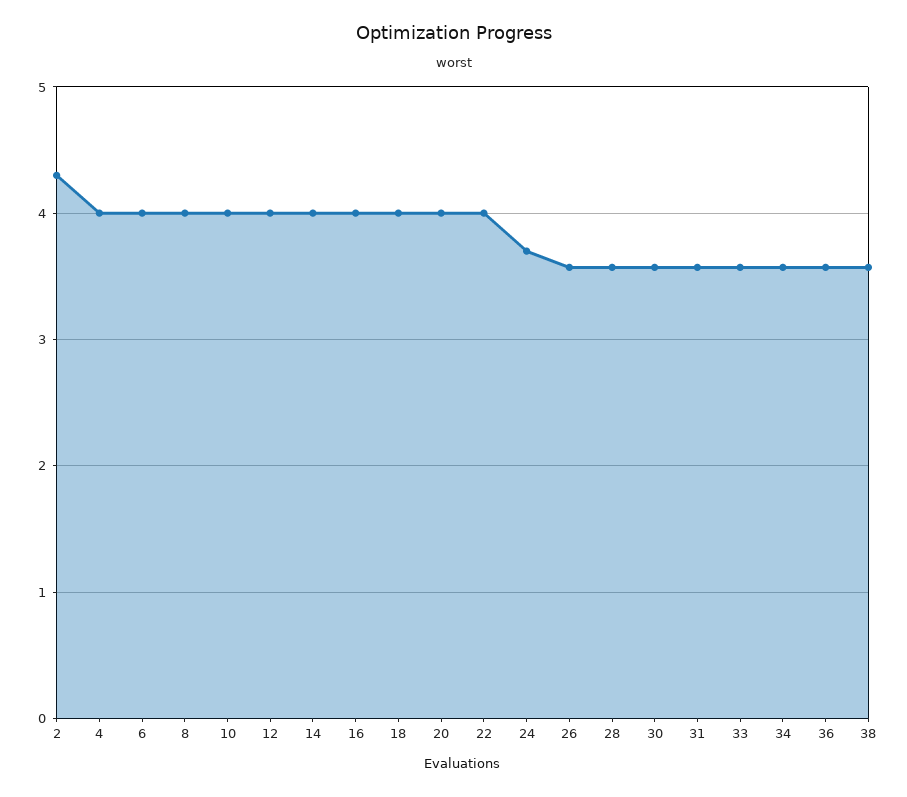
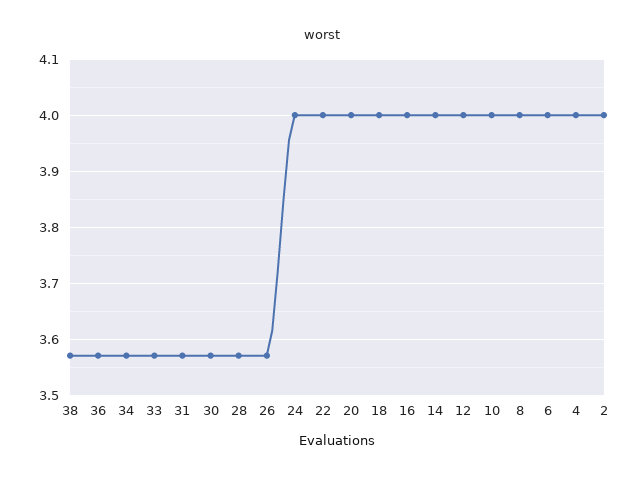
  {
-   "2": 4.3,
+   "2": 4,
    "4": 4,
    "6": 4,
    "8": 4,
    "10": 4,
    "12": 4,
    "14": 4,
    "16": 4,
    "18": 4,
    "20": 4,
    "22": 4,
-   "24": 3.7,
+   "24": 4,
    "26": 3.58,
    "28": 3.58,
    "30": 3.58,
    "31": 3.58,
    "33": 3.58,
    "34": 3.58,
    "36": 3.58,
    "38": 3.58
  }

